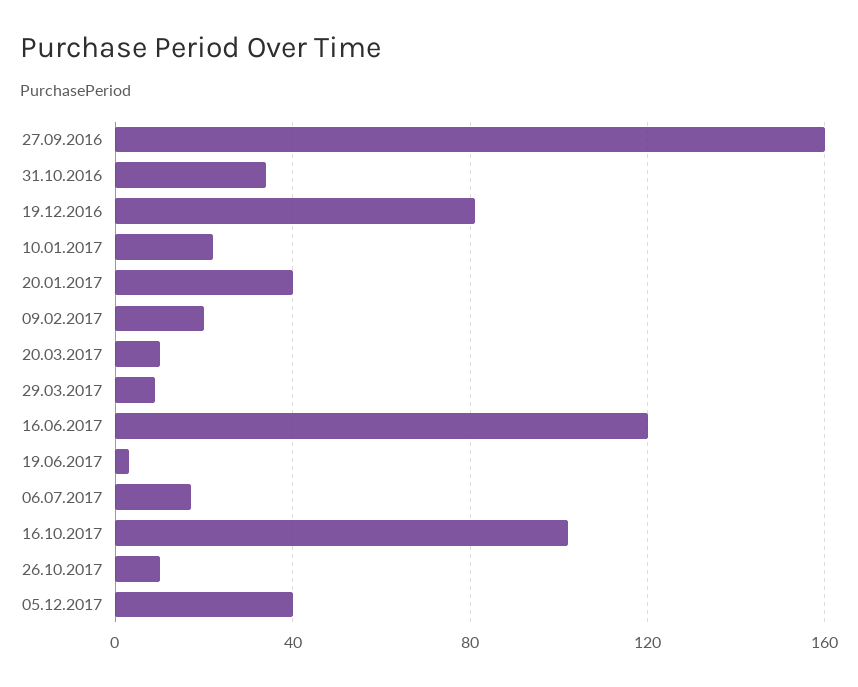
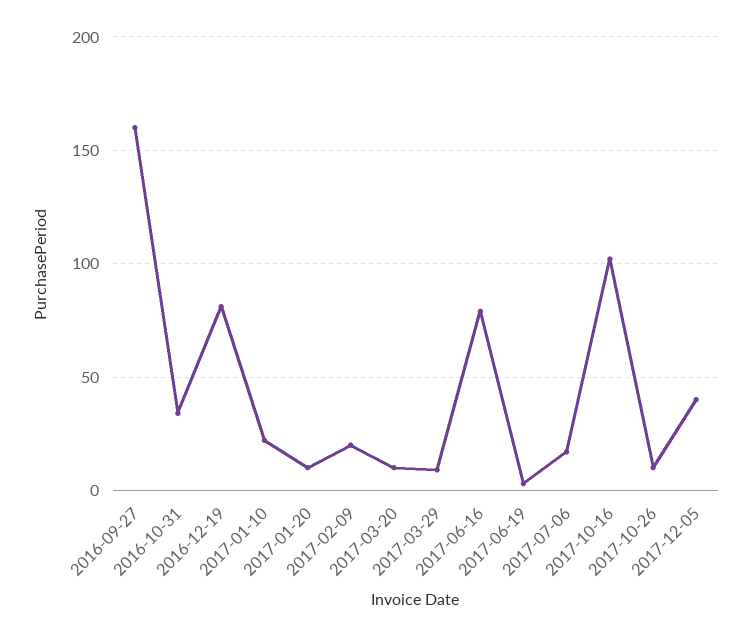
  {
    "27.09.2016": 160,
    "31.10.2016": 35,
    "19.12.2016": 80,
    "10.01.2017": 20,
-   "20.01.2017": 40,
+   "20.01.2017": 10,
    "09.02.2017": 20,
    "20.03.2017": 10,
    "29.03.2017": 10,
-   "16.06.2017": 120,
+   "16.06.2017": 80,
    "19.06.2017": 5,
    "06.07.2017": 15,
    "16.10.2017": 100,
    "26.10.2017": 10,
    "05.12.2017": 40
  }

